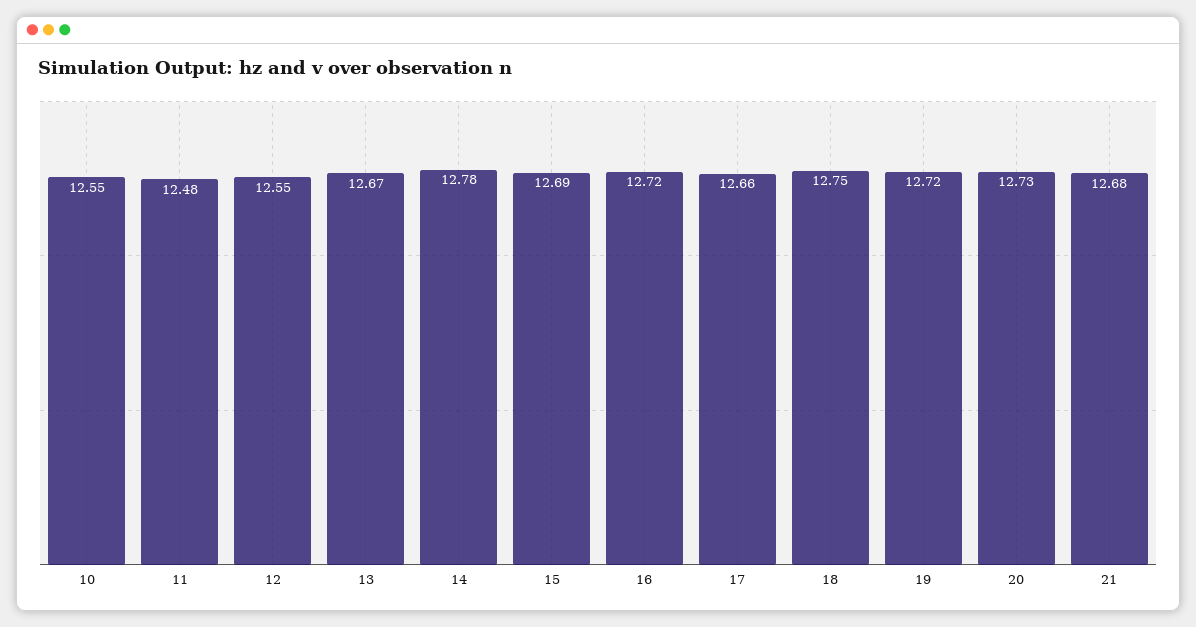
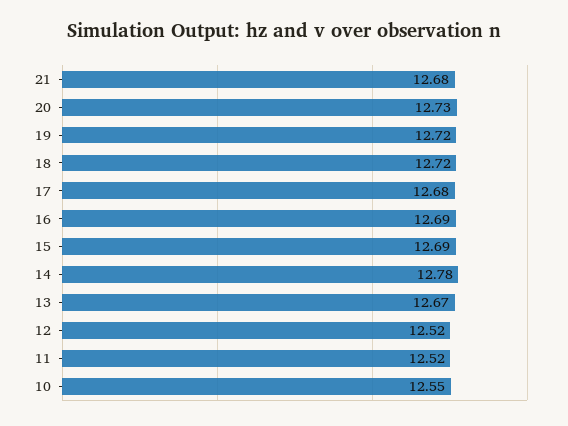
  {
    "10": 12.55,
-   "11": 12.48,
+   "11": 12.52,
-   "12": 12.55,
+   "12": 12.52,
    "13": 12.67,
    "14": 12.78,
    "15": 12.69,
-   "16": 12.72,
+   "16": 12.69,
-   "17": 12.66,
+   "17": 12.68,
-   "18": 12.75,
+   "18": 12.72,
    "19": 12.72,
    "20": 12.73,
    "21": 12.68
  }

